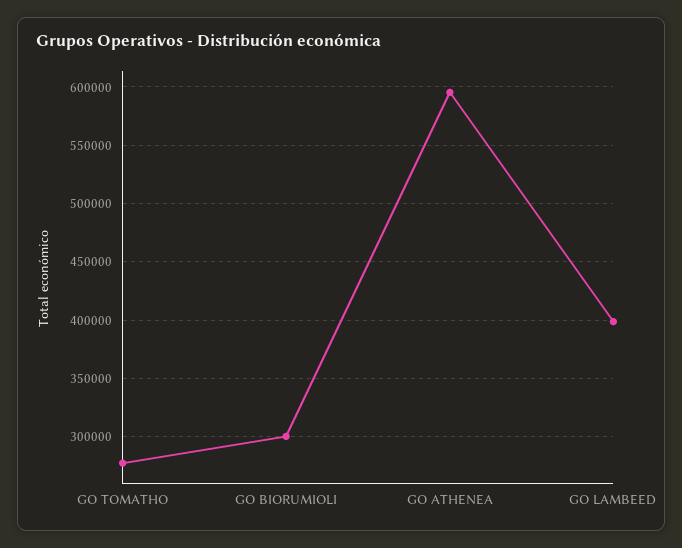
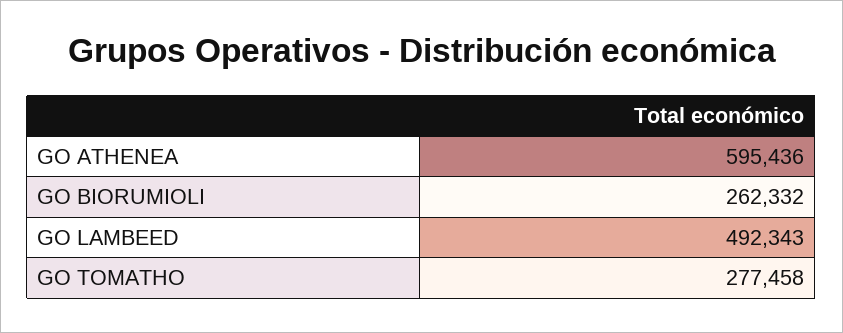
  {
    "GO TOMATHO": 277458,
-   "GO BIORUMIOLI": 300000,
+   "GO BIORUMIOLI": 262332,
    "GO ATHENEA": 595436,
-   "GO LAMBEED": 400000
+   "GO LAMBEED": 492343
  }

